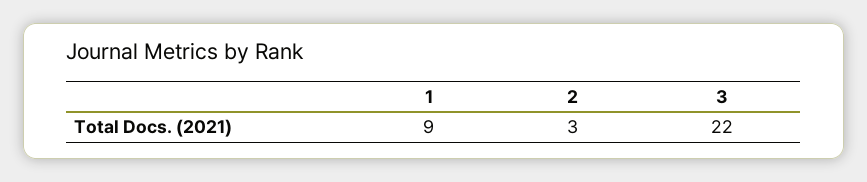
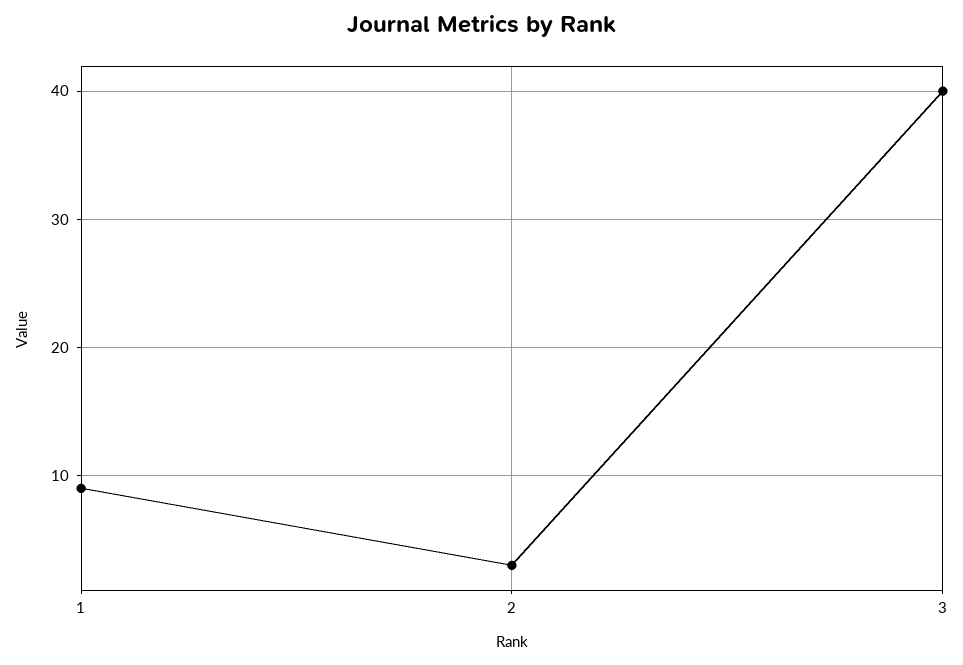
  {
    "1": 9,
    "2": 3,
-   "3": 22
+   "3": 40
  }

